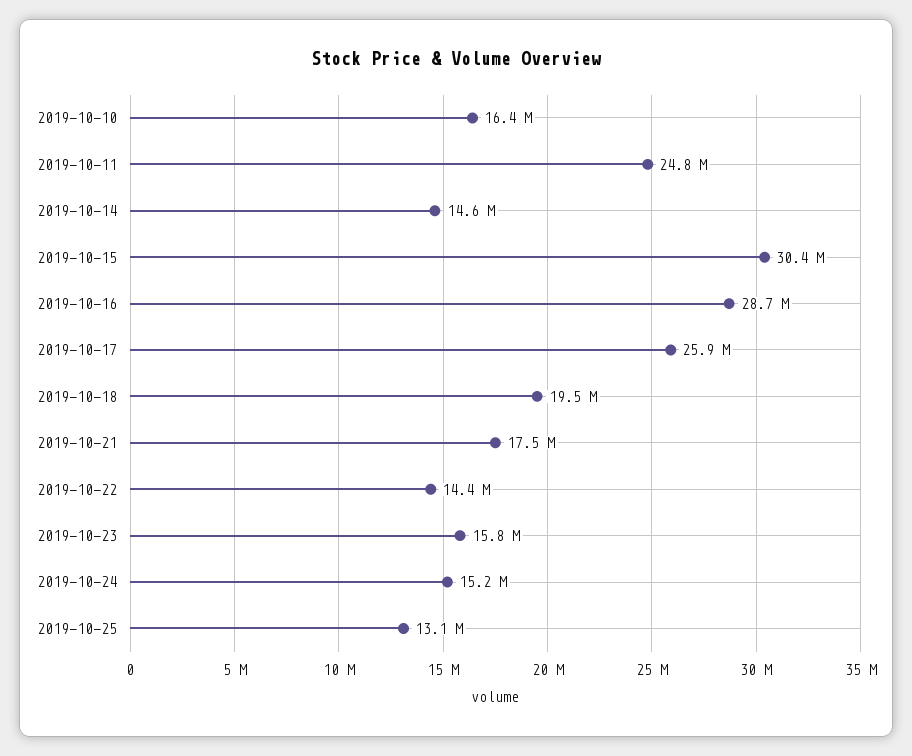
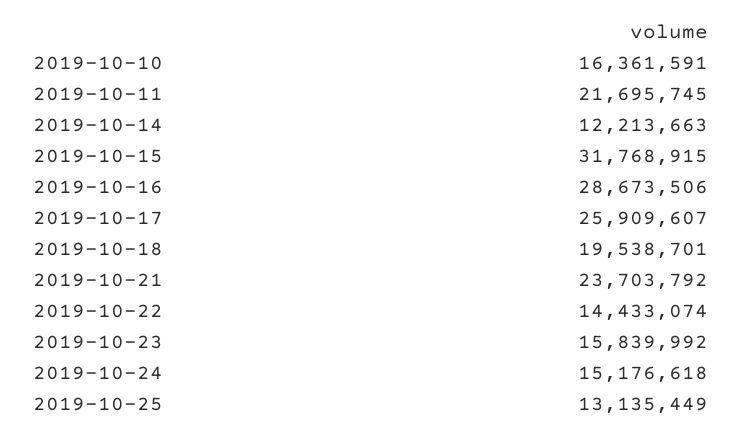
  {
    "2019-10-10": 16361591,
-   "2019-10-11": 24800000,
+   "2019-10-11": 21695745,
-   "2019-10-14": 14600000,
+   "2019-10-14": 12213663,
-   "2019-10-15": 30400000,
+   "2019-10-15": 31768915,
    "2019-10-16": 28673506,
    "2019-10-17": 25909607,
    "2019-10-18": 19538701,
-   "2019-10-21": 17500000,
+   "2019-10-21": 23703792,
    "2019-10-22": 14433074,
    "2019-10-23": 15839992,
    "2019-10-24": 15176618,
    "2019-10-25": 13135449
  }

